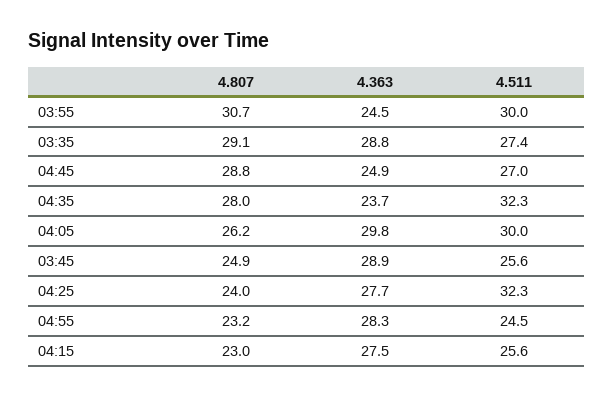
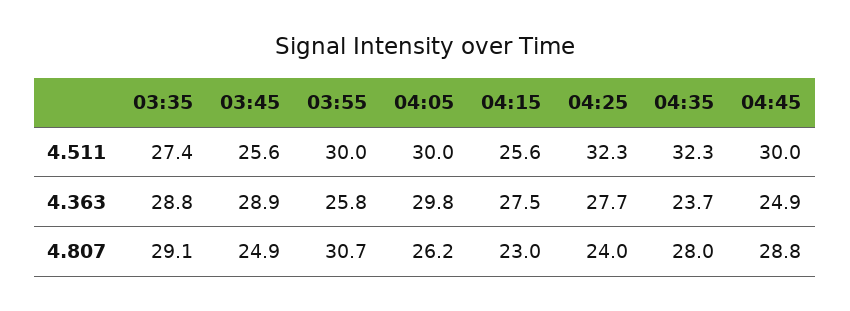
  {
    "4.807": {
      "03:55": 30.7,
      "03:35": 29.1,
      "04:45": 28.8,
      "04:35": 28,
      "04:05": 26.2,
      "03:45": 24.9,
      "04:25": 24,
-     "04:55": 23.2,
      "04:15": 23
    },
    "4.363": {
-     "03:55": 24.5,
+     "03:55": 25.8,
      "03:35": 28.8,
      "04:45": 24.9,
      "04:35": 23.7,
      "04:05": 29.8,
      "03:45": 28.9,
      "04:25": 27.7,
-     "04:55": 28.3,
      "04:15": 27.5
    },
    "4.511": {
      "03:55": 30,
      "03:35": 27.4,
-     "04:45": 27,
+     "04:45": 30,
      "04:35": 32.3,
      "04:05": 30,
      "03:45": 25.6,
      "04:25": 32.3,
-     "04:55": 24.5,
      "04:15": 25.6
    }
  }

